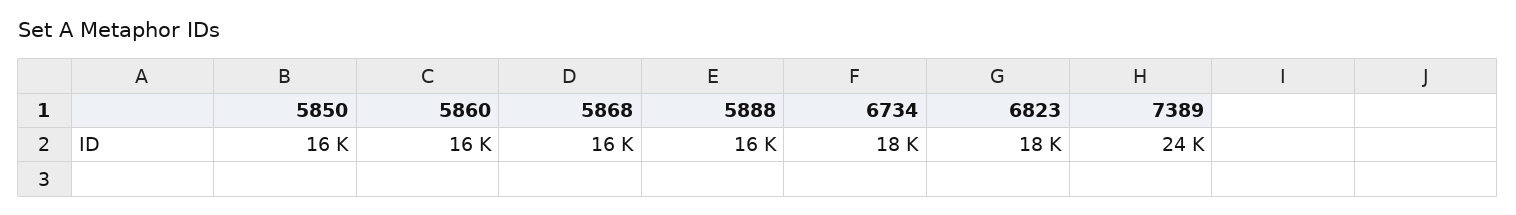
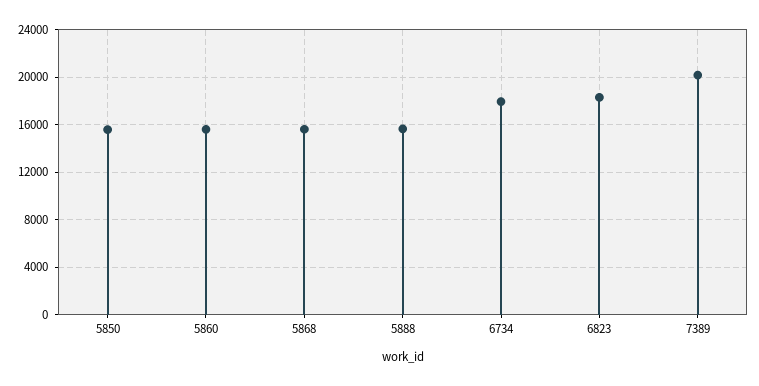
  {
    "5850": 16000,
    "5860": 16000,
    "5868": 16000,
    "5888": 16000,
    "6734": 18000,
    "6823": 18000,
-   "7389": 24000
+   "7389": 20000
  }

